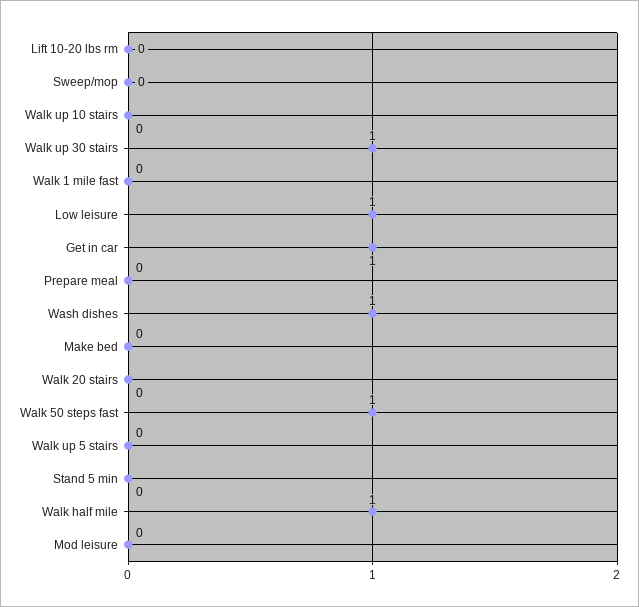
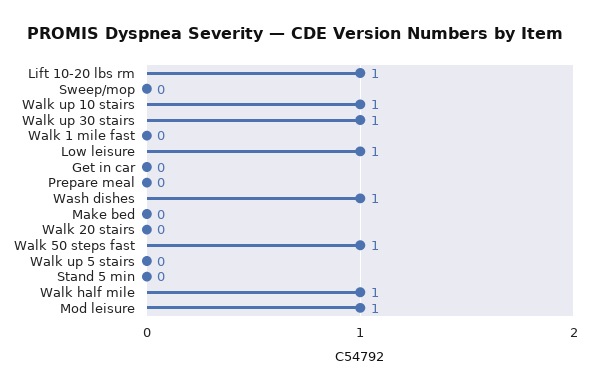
  {
-   "Lift 10-20 lbs rm": 0,
+   "Lift 10-20 lbs rm": 1,
    "Sweep/mop": 0,
-   "Walk up 10 stairs": 0,
+   "Walk up 10 stairs": 1,
    "Walk up 30 stairs": 1,
    "Walk 1 mile fast": 0,
    "Low leisure": 1,
-   "Get in car": 1,
+   "Get in car": 0,
    "Prepare meal": 0,
    "Wash dishes": 1,
    "Make bed": 0,
    "Walk 20 stairs": 0,
    "Walk 50 steps fast": 1,
    "Walk up 5 stairs": 0,
    "Stand 5 min": 0,
    "Walk half mile": 1,
-   "Mod leisure": 0
+   "Mod leisure": 1
  }

